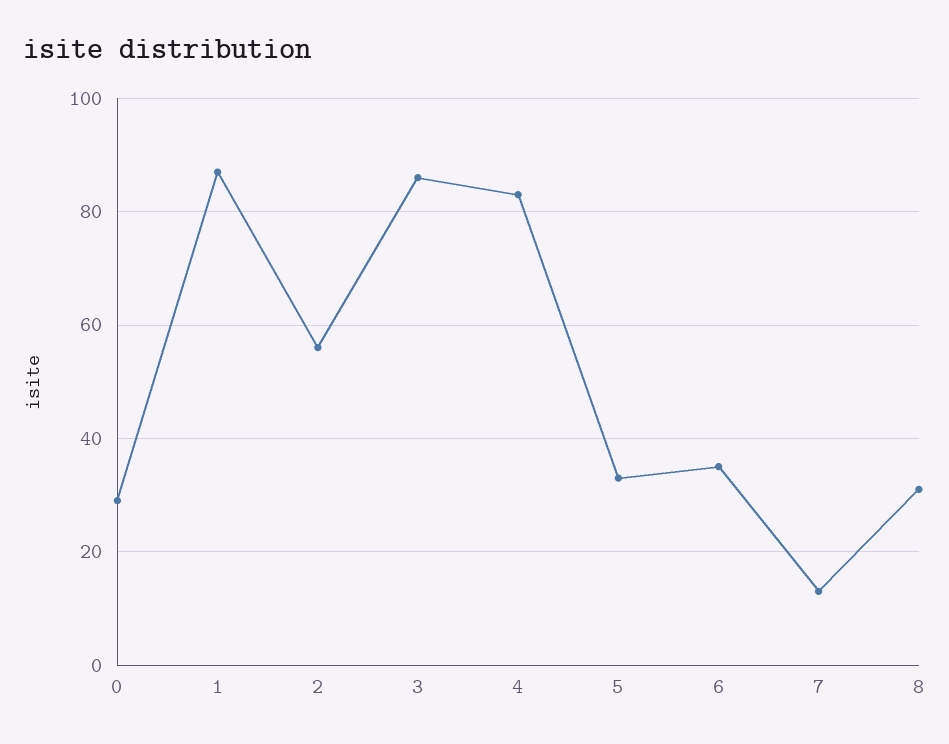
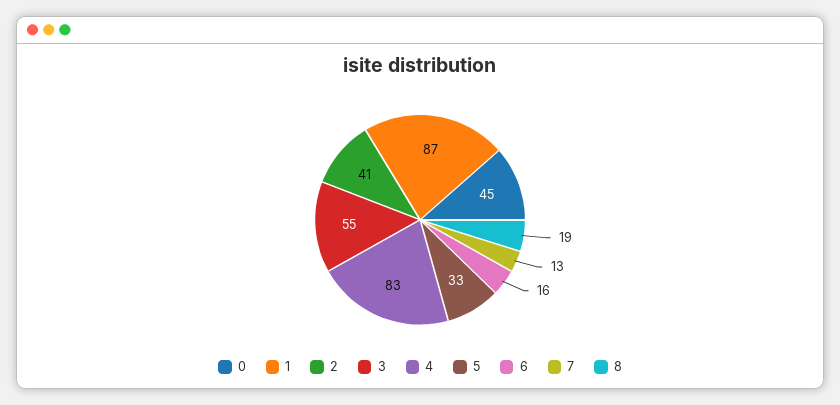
  {
-   "0": 30,
+   "0": 45,
    "1": 87,
-   "2": 55,
+   "2": 41,
-   "3": 85,
+   "3": 55,
    "4": 83,
    "5": 33,
-   "6": 35,
+   "6": 16,
    "7": 13,
-   "8": 30
+   "8": 19
  }

